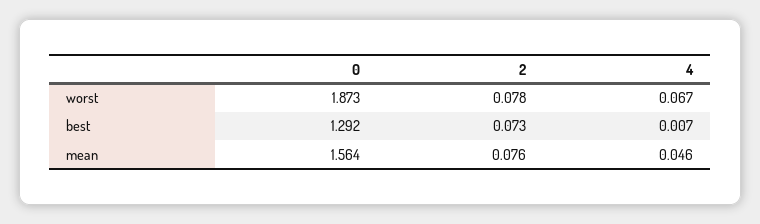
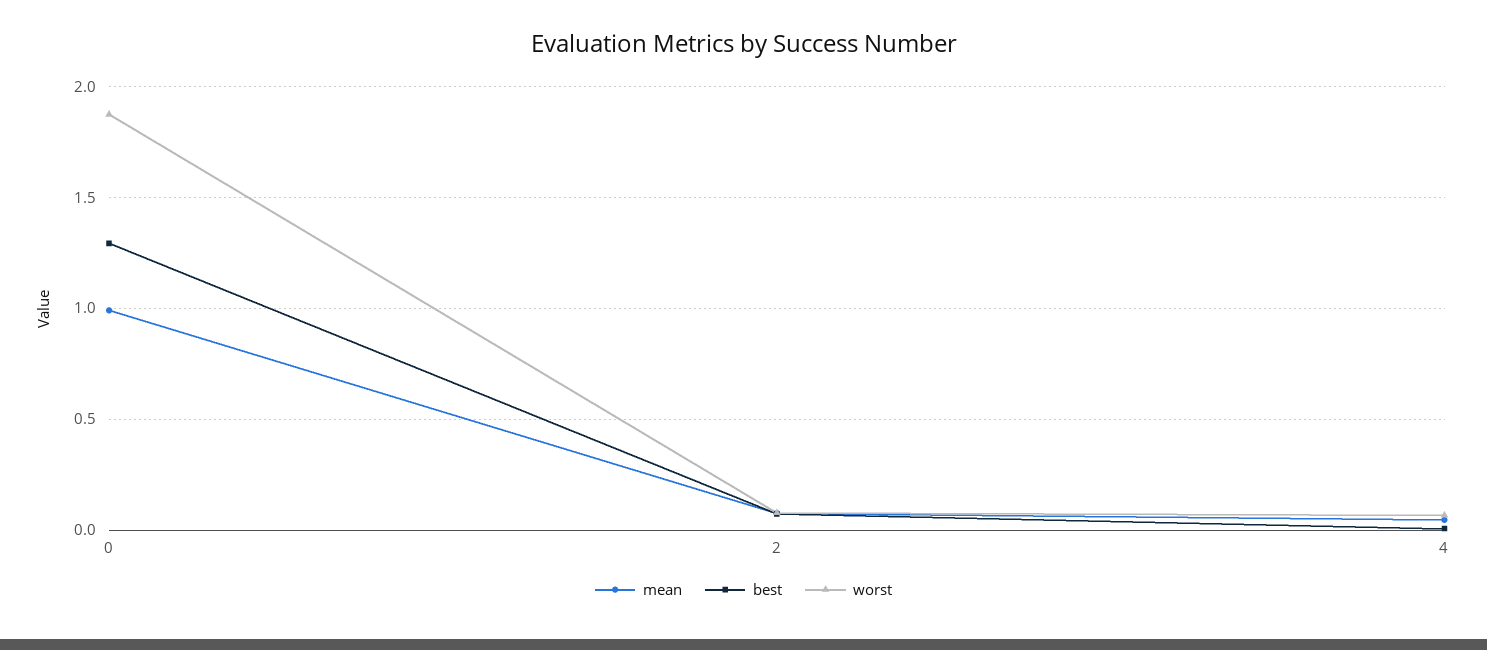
  {
    "worst": {
      "0": 1.873,
      "2": 0.078,
      "4": 0.067
    },
    "best": {
      "0": 1.292,
      "2": 0.073,
      "4": 0.007
    },
    "mean": {
-     "0": 1.564,
+     "0": 1,
      "2": 0.076,
      "4": 0.046
    }
  }

